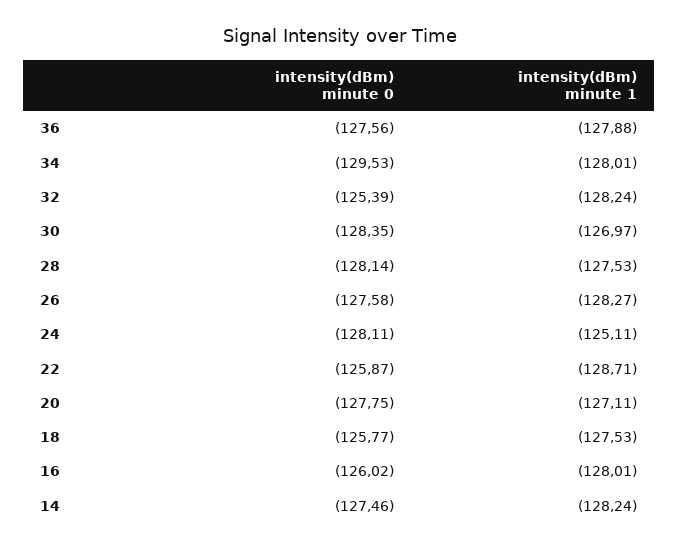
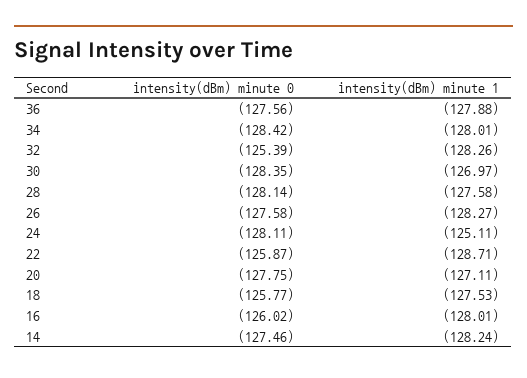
  {
    "intensity(dBm) minute 0": {
      "36": -127.56,
-     "34": -129.53,
+     "34": -128.42,
      "32": -125.39,
      "30": -128.35,
      "28": -128.14,
      "26": -127.58,
      "24": -128.11,
      "22": -125.87,
      "20": -127.75,
      "18": -125.77,
      "16": -126.02,
      "14": -127.46
    },
    "intensity(dBm) minute 1": {
      "36": -127.88,
      "34": -128.01,
-     "32": -128.24,
+     "32": -128.26,
      "30": -126.97,
-     "28": -127.53,
+     "28": -127.58,
      "26": -128.27,
      "24": -125.11,
      "22": -128.71,
      "20": -127.11,
      "18": -127.53,
      "16": -128.01,
      "14": -128.24
    }
  }

